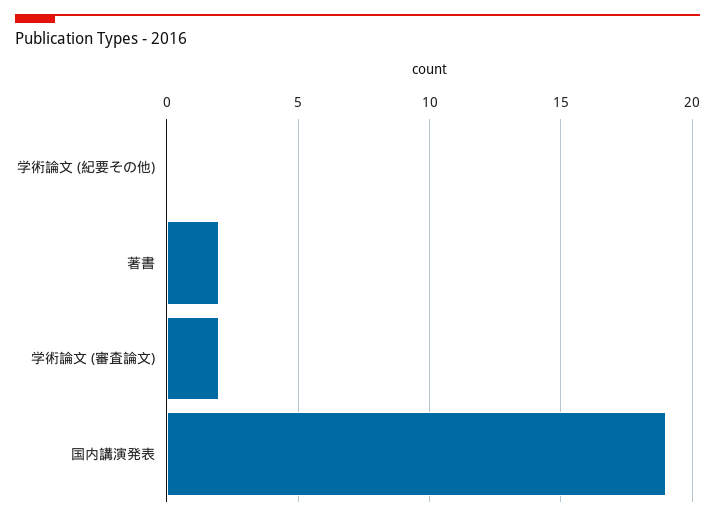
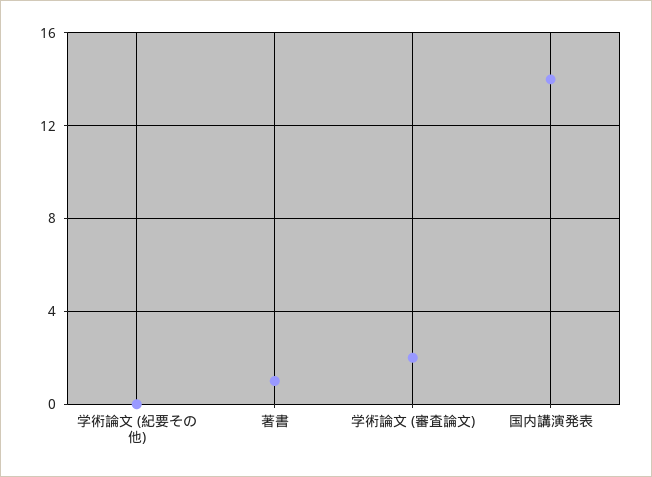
  {
    "学術論文 (紀要その他)": 0,
-   "著書": 2,
+   "著書": 1,
    "学術論文 (審査論文)": 2,
-   "国内講演発表": 19
+   "国内講演発表": 14
  }

